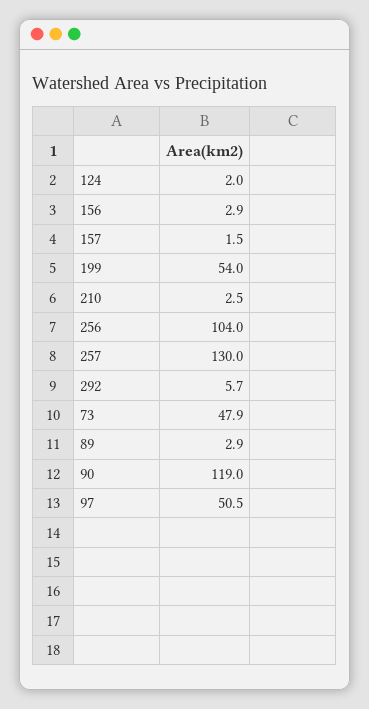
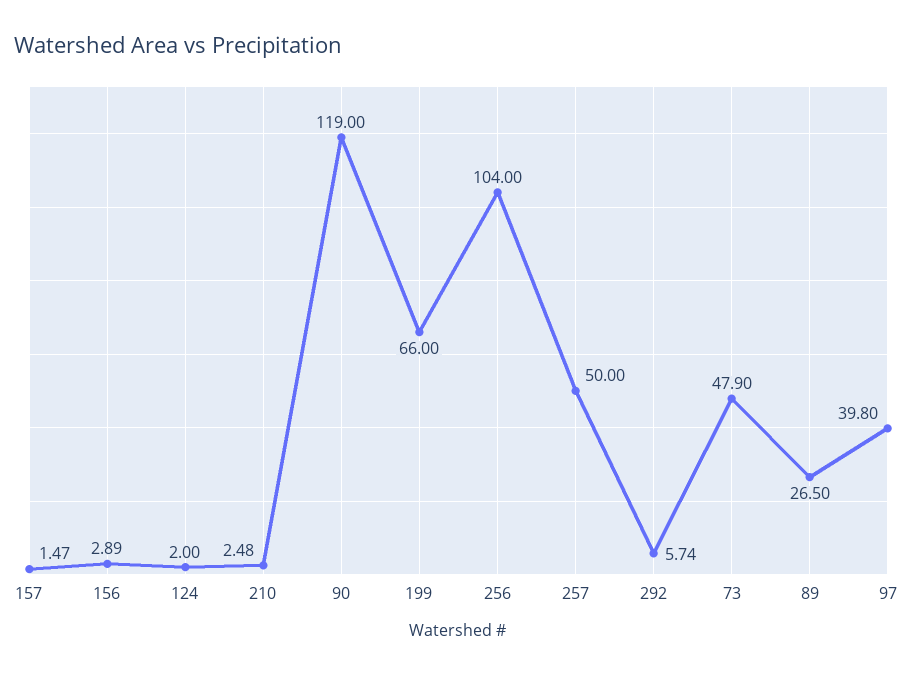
  {
    "124": 2,
    "156": 2.89,
    "157": 1.47,
-   "199": 54,
+   "199": 66,
    "210": 2.48,
    "256": 104,
-   "257": 130,
+   "257": 50,
    "292": 5.74,
    "73": 47.9,
-   "89": 2.9,
+   "89": 26.5,
    "90": 119,
-   "97": 50.5
+   "97": 39.8
  }

